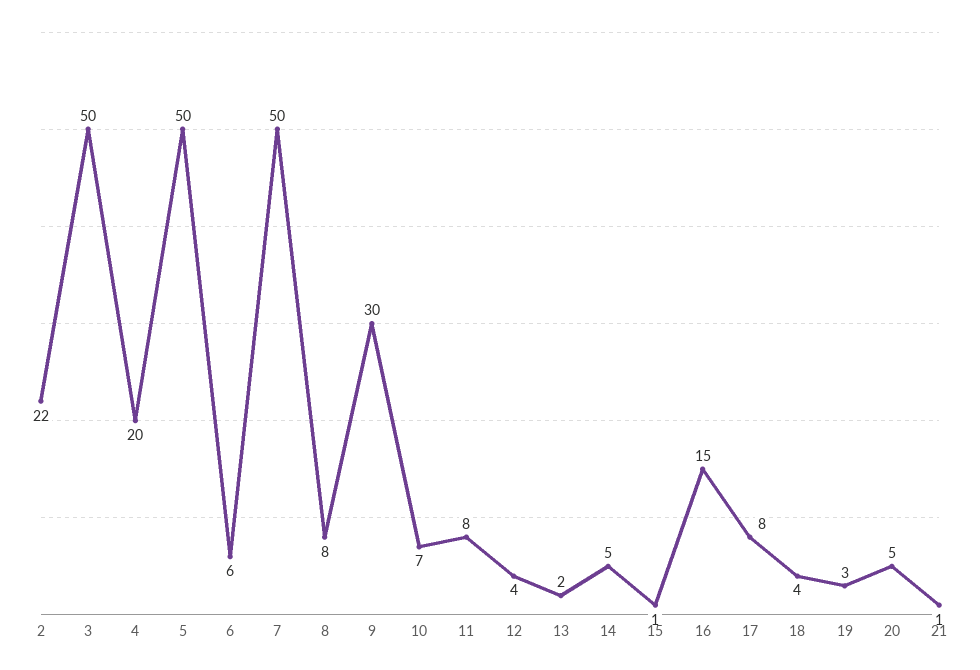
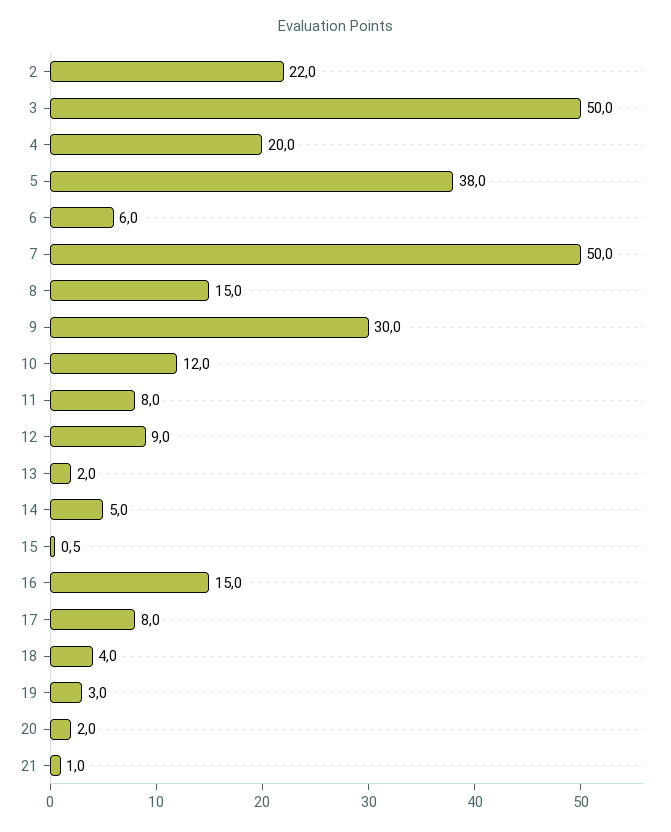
  {
    "2": 22,
    "3": 50,
    "4": 20,
-   "5": 50,
+   "5": 38,
    "6": 6,
    "7": 50,
-   "8": 8,
+   "8": 15,
    "9": 30,
-   "10": 7,
+   "10": 12,
    "11": 8,
-   "12": 4,
+   "12": 9,
    "13": 2,
    "14": 5,
    "15": 0.5,
    "16": 15,
    "17": 8,
    "18": 4,
    "19": 3,
-   "20": 5,
+   "20": 2,
    "21": 1
  }

